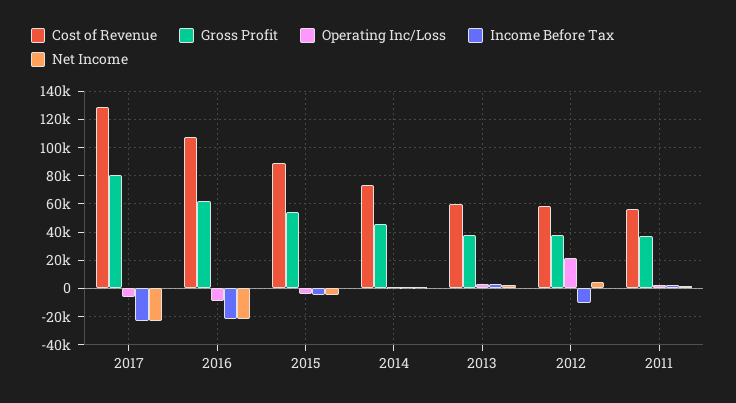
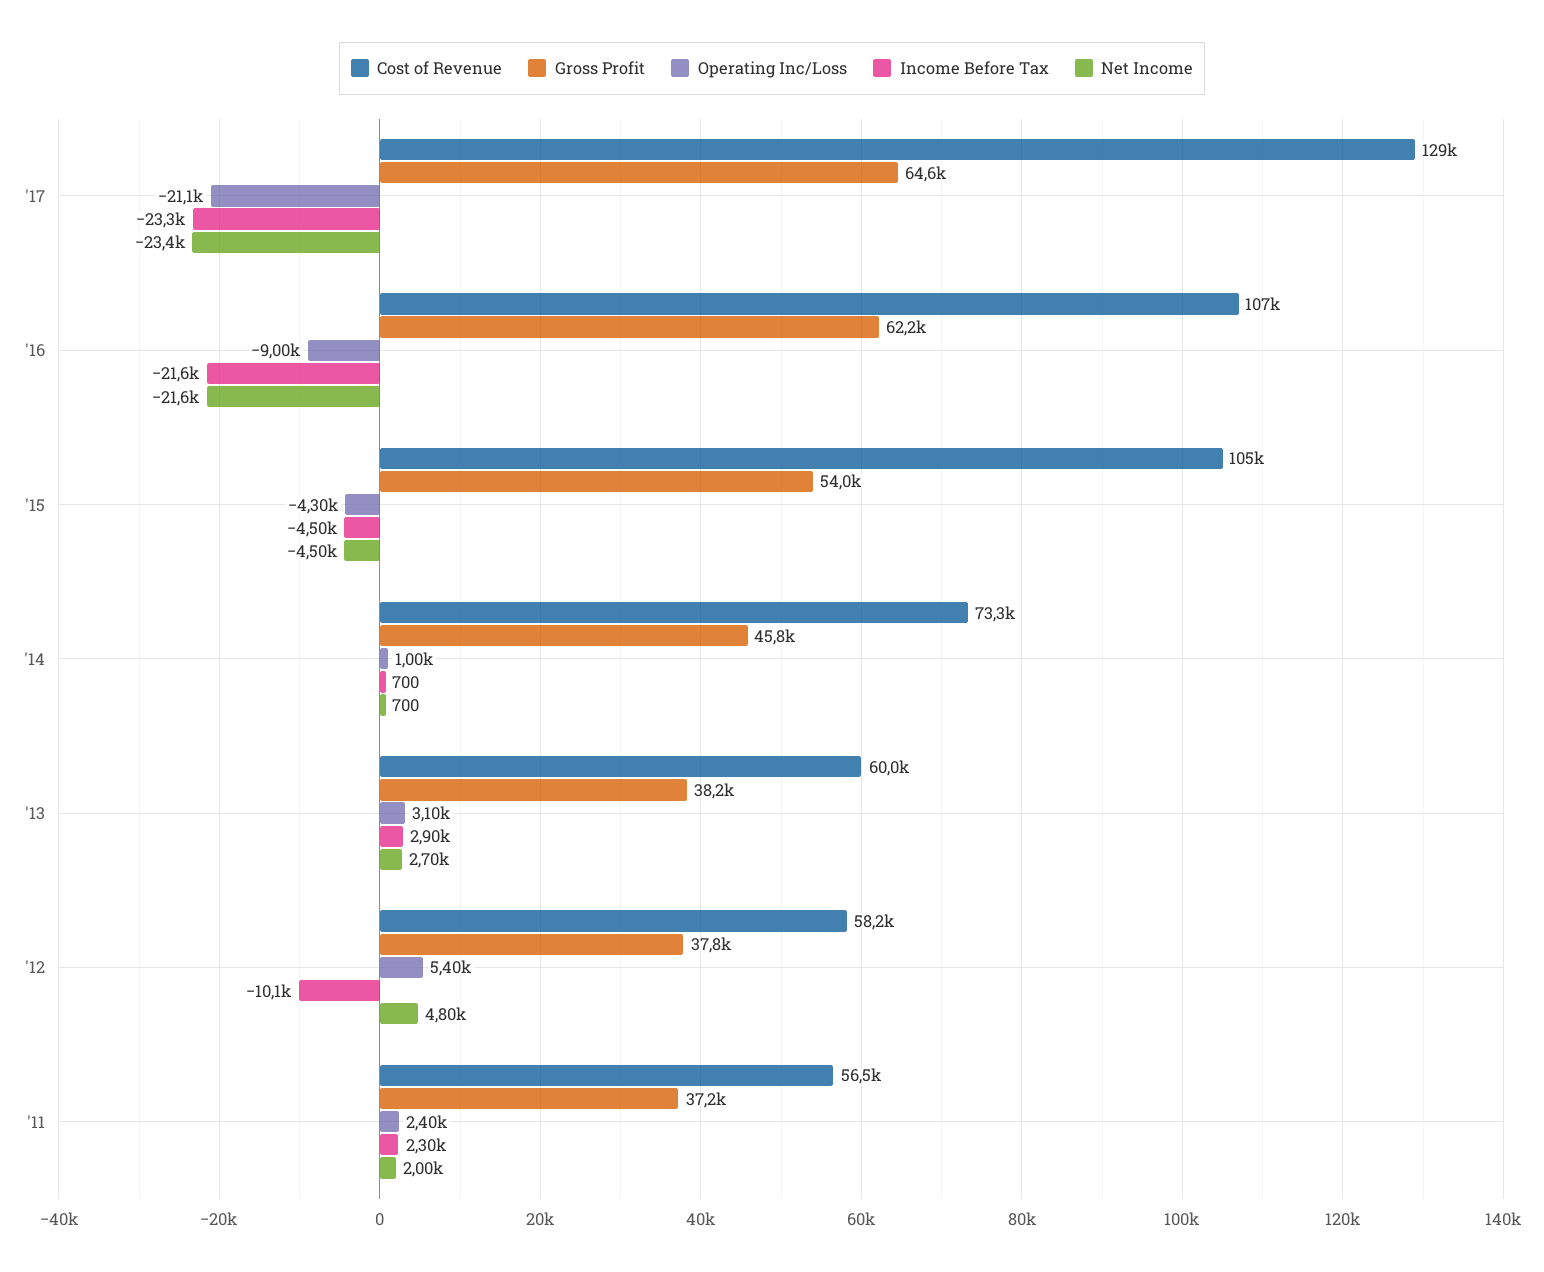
  {
    "Cost of Revenue": {
      "2017": 129000,
      "2016": 107000,
-     "2015": 90000,
+     "2015": 105000,
      "2014": 73300,
      "2013": 60000,
      "2012": 58200,
      "2011": 56500
    },
    "Gross Profit": {
-     "2017": 80000,
+     "2017": 64600,
      "2016": 62200,
      "2015": 54000,
      "2014": 45800,
      "2013": 38200,
      "2012": 37800,
      "2011": 37200
    },
    "Operating Inc/Loss": {
-     "2017": -5000,
+     "2017": -21100,
      "2016": -9000,
      "2015": -4300,
      "2014": 1000,
      "2013": 3100,
-     "2012": 20000,
+     "2012": 5400,
      "2011": 2400
    },
    "Income Before Tax": {
      "2017": -23300,
      "2016": -21600,
      "2015": -4500,
      "2014": 700,
      "2013": 2900,
      "2012": -10100,
      "2011": 2300
    },
    "Net Income": {
      "2017": -23400,
      "2016": -21600,
      "2015": -4500,
      "2014": 700,
      "2013": 2700,
      "2012": 4800,
      "2011": 2000
    }
  }

